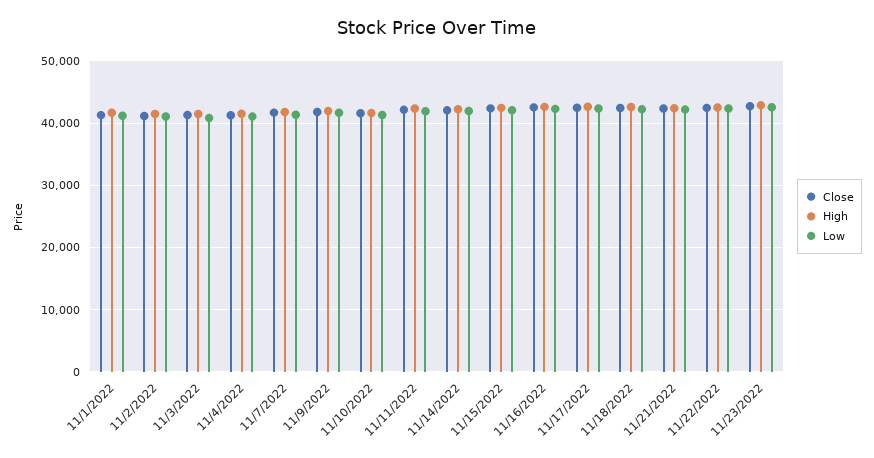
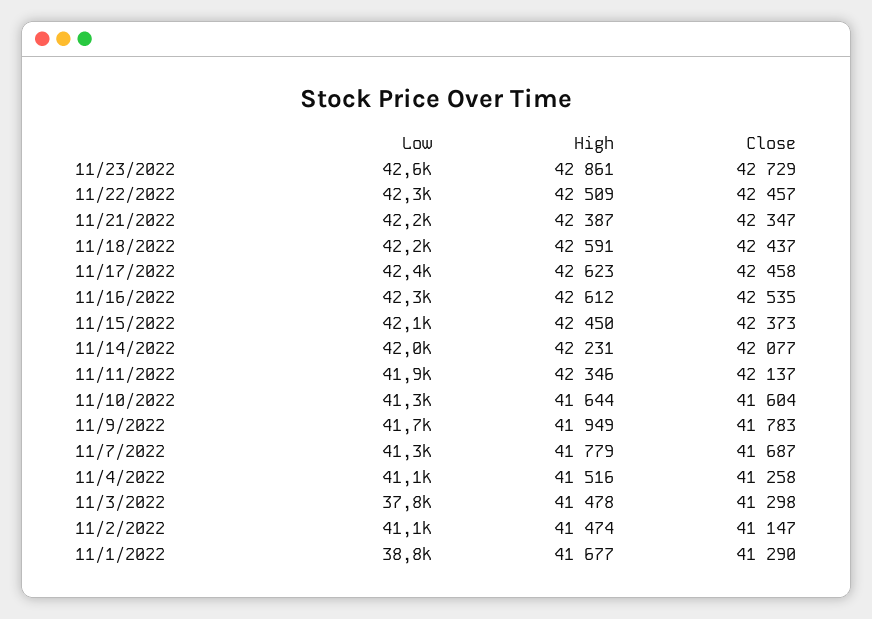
  {
    "Close": {
      "11/1/2022": 41290,
      "11/2/2022": 41147,
      "11/3/2022": 41298,
      "11/4/2022": 41258,
      "11/7/2022": 41687,
      "11/9/2022": 41783,
      "11/10/2022": 41604,
      "11/11/2022": 42137,
      "11/14/2022": 42077,
      "11/15/2022": 42373,
      "11/16/2022": 42535,
      "11/17/2022": 42458,
      "11/18/2022": 42437,
      "11/21/2022": 42347,
      "11/22/2022": 42457,
      "11/23/2022": 42729
    },
    "High": {
      "11/1/2022": 41677,
      "11/2/2022": 41474,
      "11/3/2022": 41478,
      "11/4/2022": 41516,
      "11/7/2022": 41779,
      "11/9/2022": 41949,
      "11/10/2022": 41644,
      "11/11/2022": 42346,
      "11/14/2022": 42231,
      "11/15/2022": 42450,
      "11/16/2022": 42612,
      "11/17/2022": 42623,
      "11/18/2022": 42591,
      "11/21/2022": 42387,
      "11/22/2022": 42509,
      "11/23/2022": 42861
    },
    "Low": {
-     "11/1/2022": 41000,
+     "11/1/2022": 38800,
      "11/2/2022": 41100,
-     "11/3/2022": 41000,
+     "11/3/2022": 37800,
      "11/4/2022": 41100,
      "11/7/2022": 41300,
      "11/9/2022": 41700,
      "11/10/2022": 41300,
      "11/11/2022": 41900,
      "11/14/2022": 42000,
      "11/15/2022": 42100,
      "11/16/2022": 42300,
      "11/17/2022": 42400,
      "11/18/2022": 42200,
      "11/21/2022": 42200,
      "11/22/2022": 42300,
      "11/23/2022": 42600
    }
  }

